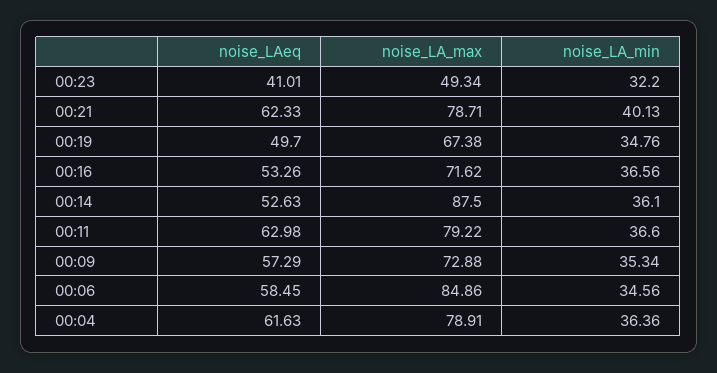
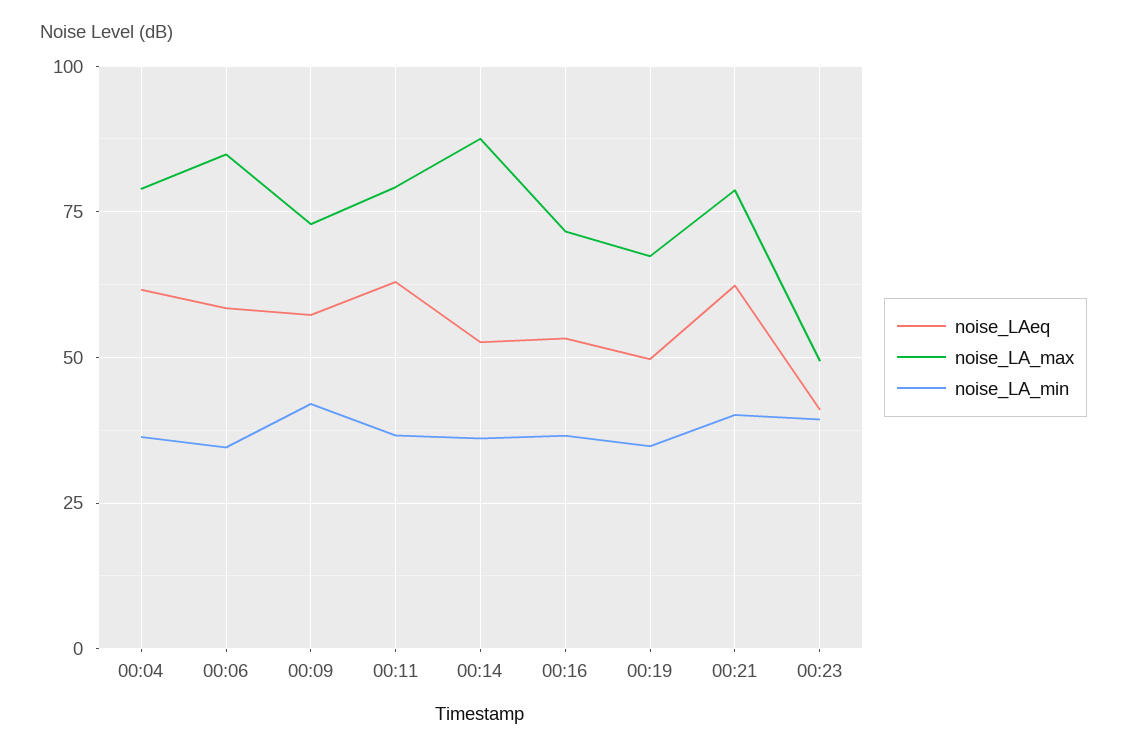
  {
    "noise_LAeq": {
      "00:23": 41.01,
      "00:21": 62.33,
      "00:19": 49.7,
      "00:16": 53.26,
      "00:14": 52.63,
      "00:11": 62.98,
      "00:09": 57.29,
      "00:06": 58.45,
      "00:04": 61.63
    },
    "noise_LA_max": {
      "00:23": 49.34,
      "00:21": 78.71,
      "00:19": 67.38,
      "00:16": 71.62,
      "00:14": 87.5,
      "00:11": 79.22,
      "00:09": 72.88,
      "00:06": 84.86,
      "00:04": 78.91
    },
    "noise_LA_min": {
-     "00:23": 32.2,
+     "00:23": 40,
      "00:21": 40.13,
      "00:19": 34.76,
      "00:16": 36.56,
      "00:14": 36.1,
      "00:11": 36.6,
-     "00:09": 35.34,
+     "00:09": 42.5,
      "00:06": 34.56,
      "00:04": 36.36
    }
  }

